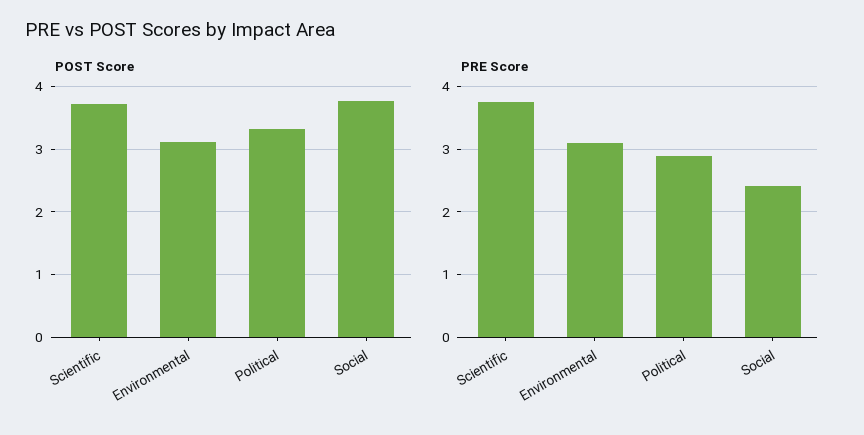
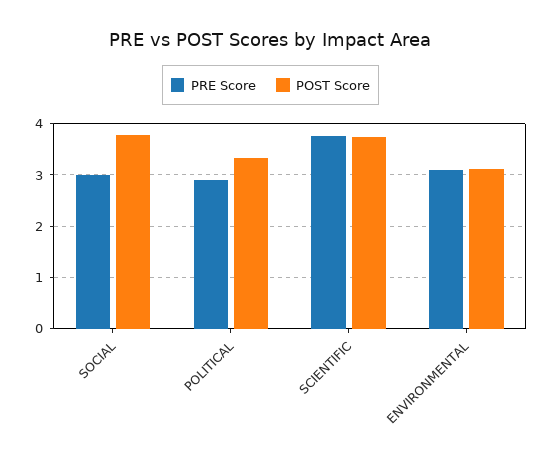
  {
    "POST Score": {
      "Scientific": 3.7,
      "Environmental": 3.1,
      "Political": 3.3,
      "Social": 3.8
    },
    "PRE Score": {
      "Scientific": 3.8,
      "Environmental": 3.1,
      "Political": 2.9,
-     "Social": 2.4
+     "Social": 3
    }
  }

